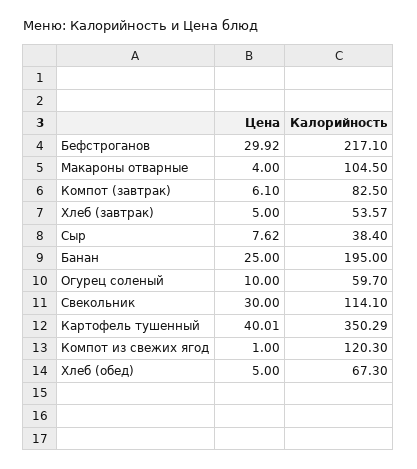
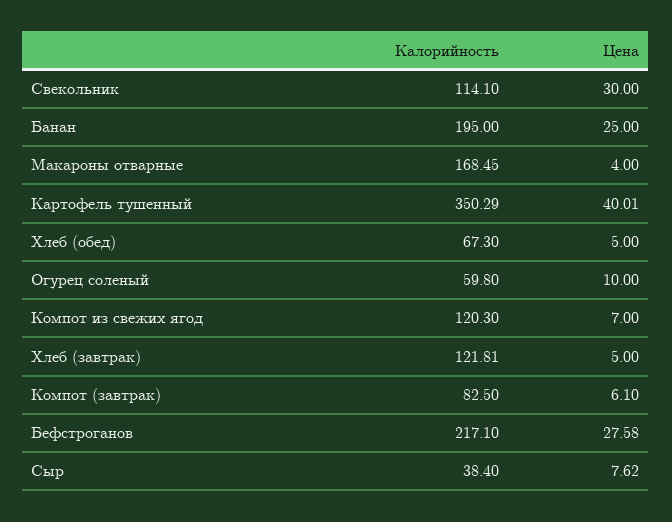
  {
    "Цена": {
-     "Бефстроганов": 29.92,
+     "Бефстроганов": 27.58,
      "Макароны отварные": 4,
      "Компот (завтрак)": 6.1,
      "Хлеб (завтрак)": 5,
      "Сыр": 7.62,
      "Банан": 25,
      "Огурец соленый": 10,
      "Свекольник": 30,
      "Картофель тушенный": 40.01,
-     "Компот из свежих ягод": 1,
+     "Компот из свежих ягод": 7,
      "Хлеб (обед)": 5
    },
    "Калорийность": {
      "Бефстроганов": 217.1,
-     "Макароны отварные": 104.5,
+     "Макароны отварные": 168.45,
      "Компот (завтрак)": 82.5,
-     "Хлеб (завтрак)": 53.57,
+     "Хлеб (завтрак)": 121.81,
      "Сыр": 38.4,
      "Банан": 195,
-     "Огурец соленый": 59.7,
+     "Огурец соленый": 59.8,
      "Свекольник": 114.1,
      "Картофель тушенный": 350.29,
      "Компот из свежих ягод": 120.3,
      "Хлеб (обед)": 67.3
    }
  }

